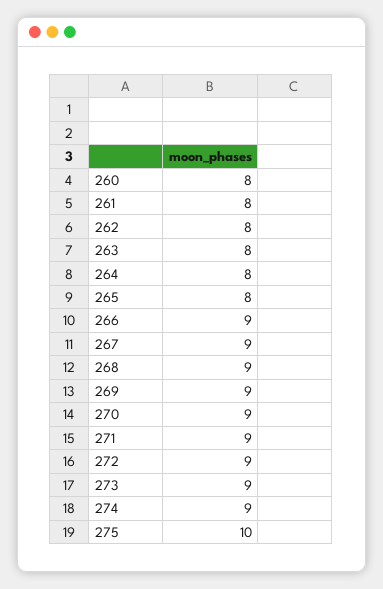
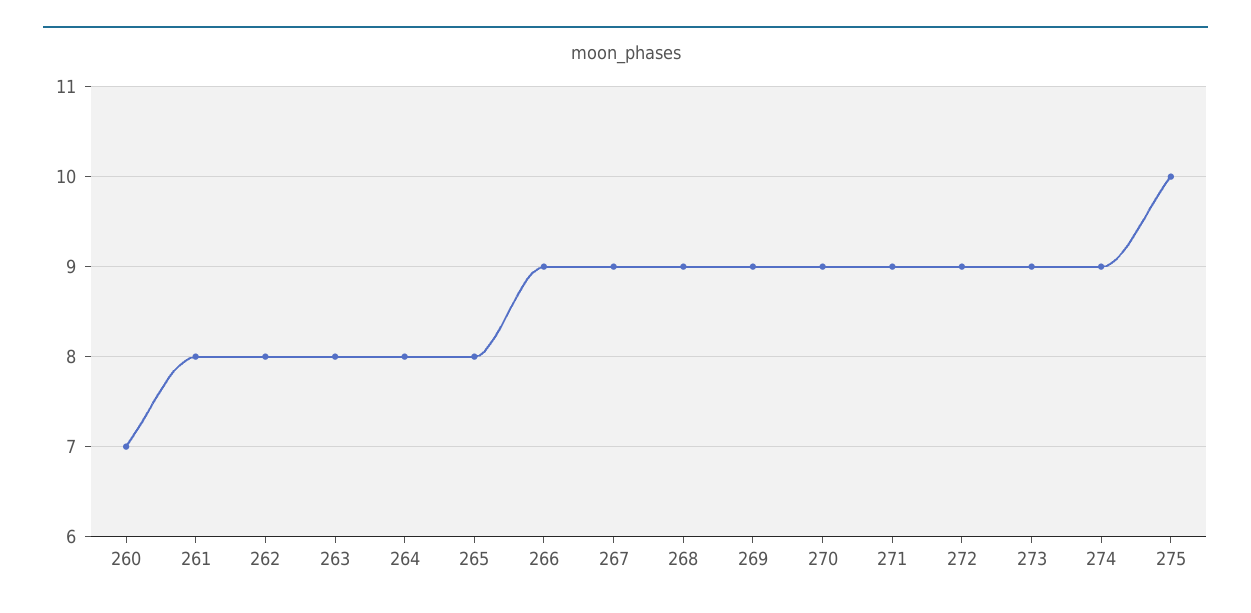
  {
-   "260": 8,
+   "260": 7,
    "261": 8,
    "262": 8,
    "263": 8,
    "264": 8,
    "265": 8,
    "266": 9,
    "267": 9,
    "268": 9,
    "269": 9,
    "270": 9,
    "271": 9,
    "272": 9,
    "273": 9,
    "274": 9,
    "275": 10
  }

